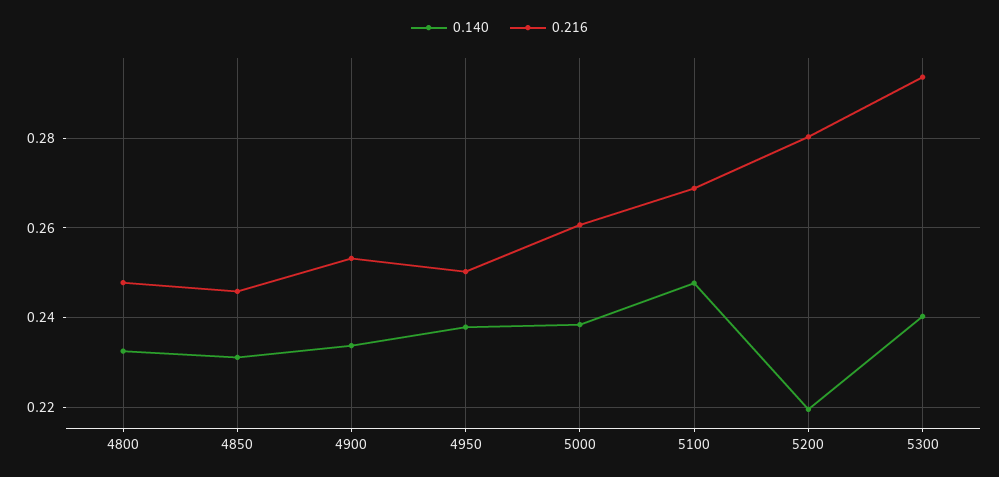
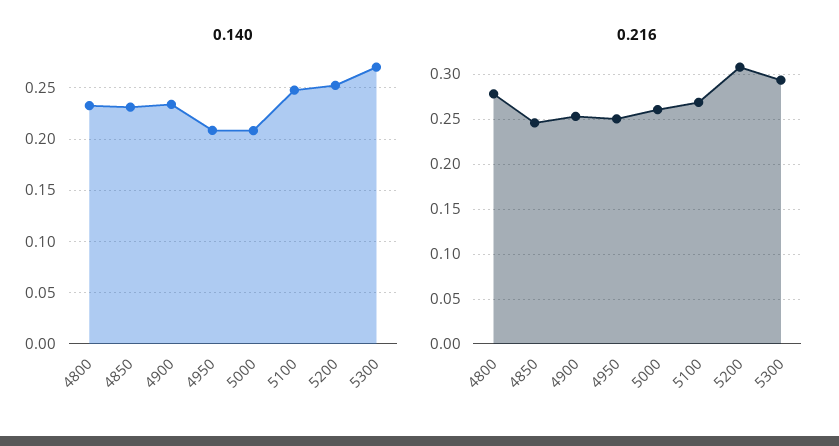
  {
    "0.140": {
      "4800": 0.232,
      "4850": 0.232,
      "4900": 0.234,
-     "4950": 0.238,
+     "4950": 0.21,
-     "5000": 0.238,
+     "5000": 0.21,
      "5100": 0.248,
-     "5200": 0.22,
+     "5200": 0.25,
-     "5300": 0.24
+     "5300": 0.27
    },
    "0.216": {
-     "4800": 0.248,
+     "4800": 0.28,
      "4850": 0.246,
      "4900": 0.254,
      "4950": 0.25,
      "5000": 0.26,
      "5100": 0.268,
-     "5200": 0.28,
+     "5200": 0.31,
      "5300": 0.294
    }
  }

